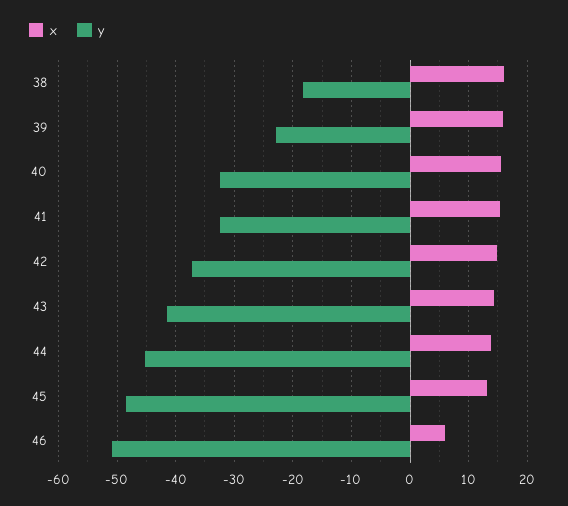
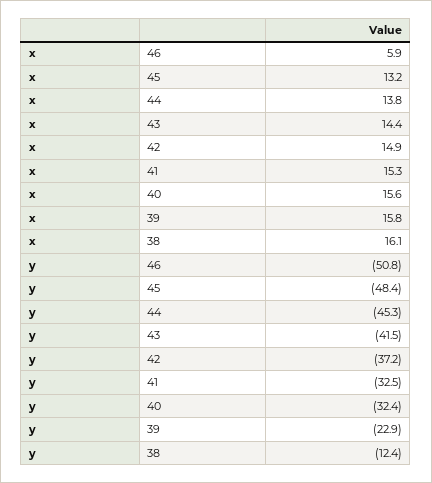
  {
    "x": {
      "38": 16.1,
      "39": 15.8,
      "40": 15.6,
      "41": 15.3,
      "42": 14.9,
      "43": 14.4,
      "44": 13.8,
      "45": 13.2,
      "46": 5.9
    },
    "y": {
-     "38": -18,
+     "38": -12.4,
      "39": -22.9,
      "40": -32.4,
      "41": -32.5,
      "42": -37.2,
      "43": -41.5,
      "44": -45.3,
      "45": -48.4,
      "46": -50.8
    }
  }

